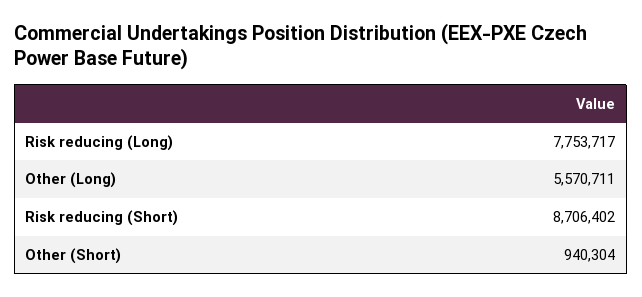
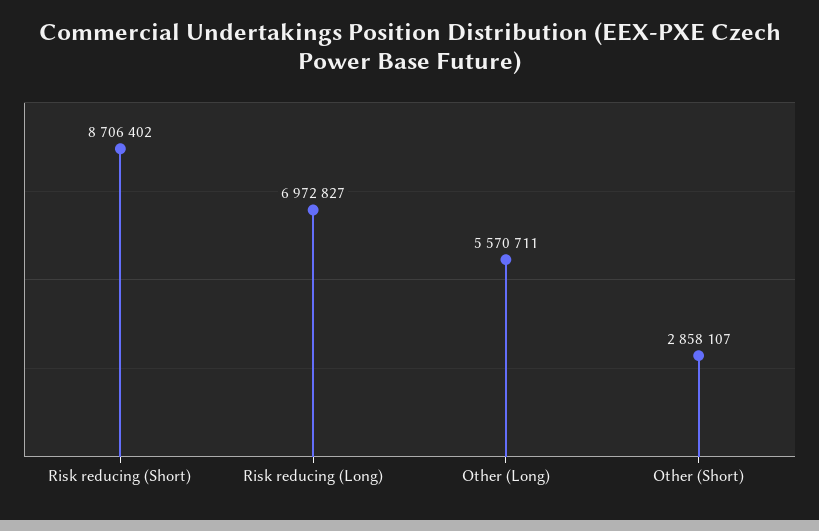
  {
-   "Risk reducing (Long)": 7753717,
+   "Risk reducing (Long)": 6972827,
    "Other (Long)": 5570711,
    "Risk reducing (Short)": 8706402,
-   "Other (Short)": 940304
+   "Other (Short)": 2858107
  }

